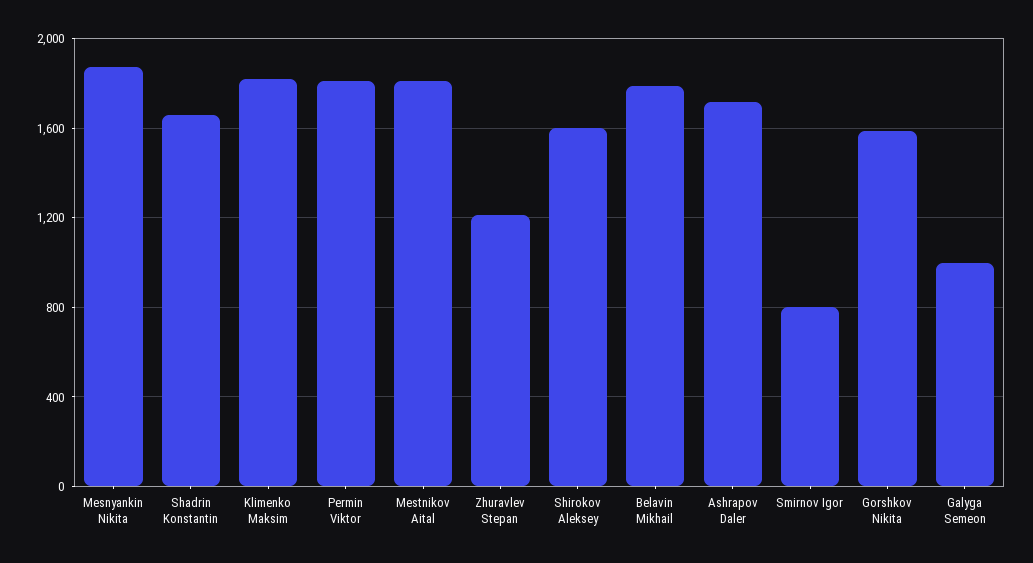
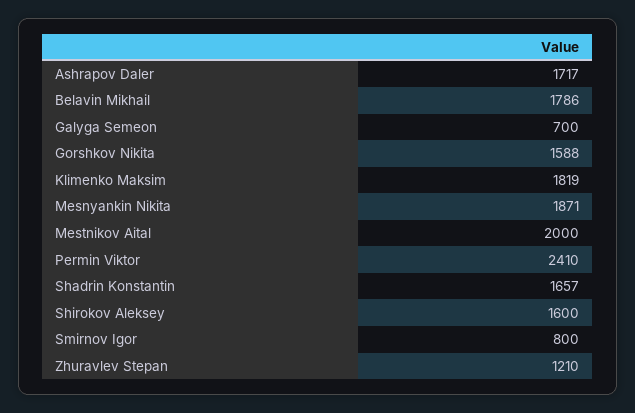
  {
    "Mesnyankin Nikita": 1871,
    "Shadrin Konstantin": 1657,
    "Klimenko Maksim": 1819,
-   "Permin Viktor": 1800,
+   "Permin Viktor": 2410,
-   "Mestnikov Aital": 1800,
+   "Mestnikov Aital": 2000,
    "Zhuravlev Stepan": 1210,
    "Shirokov Aleksey": 1600,
    "Belavin Mikhail": 1786,
    "Ashrapov Daler": 1717,
    "Smirnov Igor": 800,
    "Gorshkov Nikita": 1588,
-   "Galyga Semeon": 1000
+   "Galyga Semeon": 700
  }

